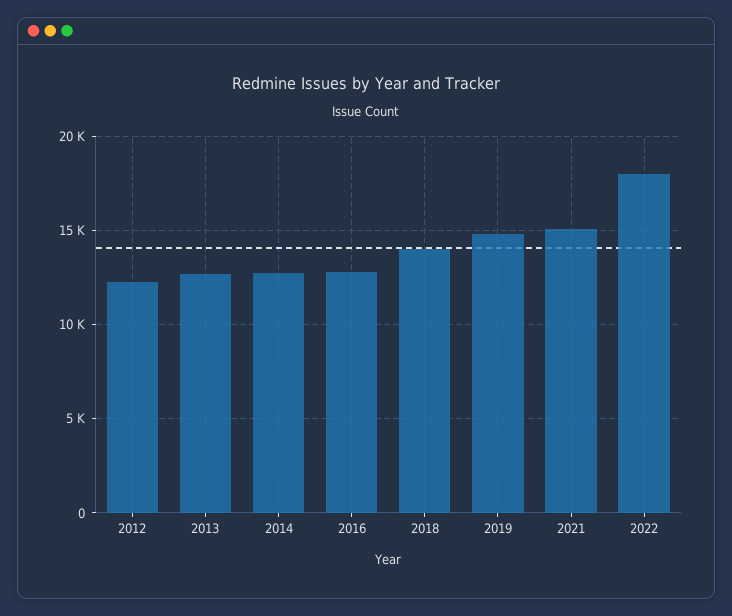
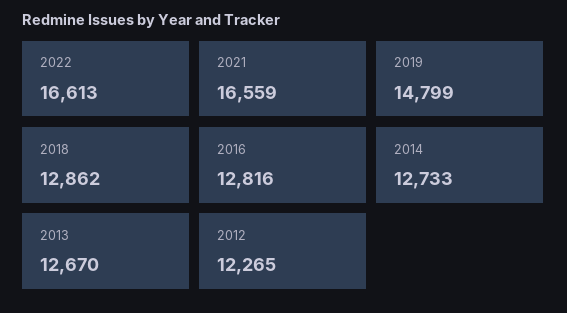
  {
    "2012": 12265,
    "2013": 12670,
    "2014": 12733,
    "2016": 12816,
-   "2018": 14000,
+   "2018": 12862,
    "2019": 14799,
-   "2021": 15000,
+   "2021": 16559,
-   "2022": 18000
+   "2022": 16613
  }

